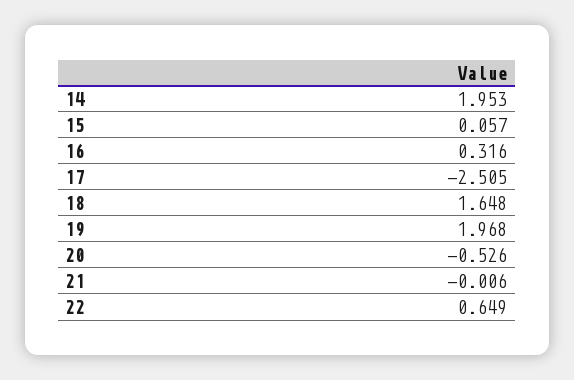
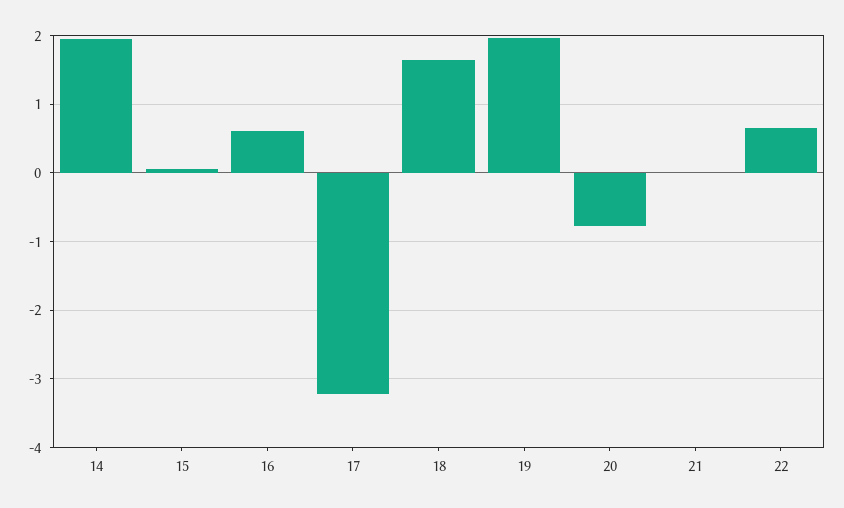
  {
    "14": 1.953,
    "15": 0.057,
-   "16": 0.316,
+   "16": 0.6,
-   "17": -2.505,
+   "17": -3.2,
    "18": 1.648,
    "19": 1.968,
-   "20": -0.526,
+   "20": -0.8,
    "21": -0.006,
    "22": 0.649
  }

